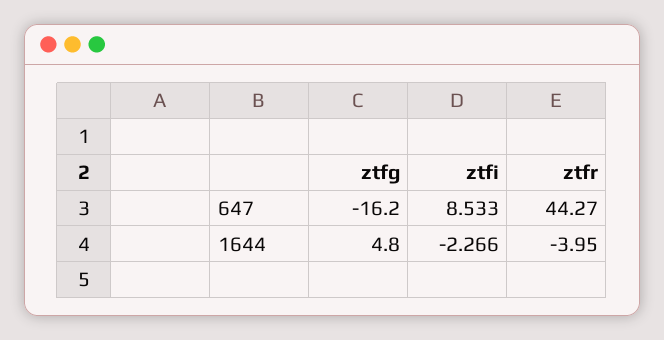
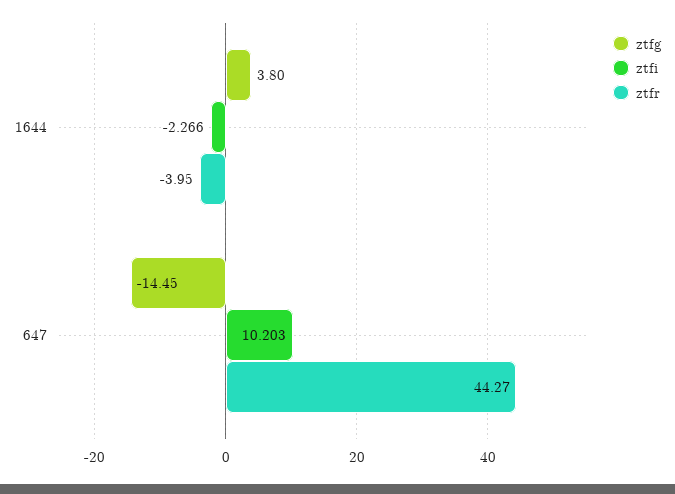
  {
    "ztfg": {
-     "647": -16.2,
+     "647": -14.45,
-     "1644": 4.8
+     "1644": 3.8
    },
    "ztfi": {
-     "647": 8.533,
+     "647": 10.203,
      "1644": -2.266
    },
    "ztfr": {
      "647": 44.27,
      "1644": -3.95
    }
  }

